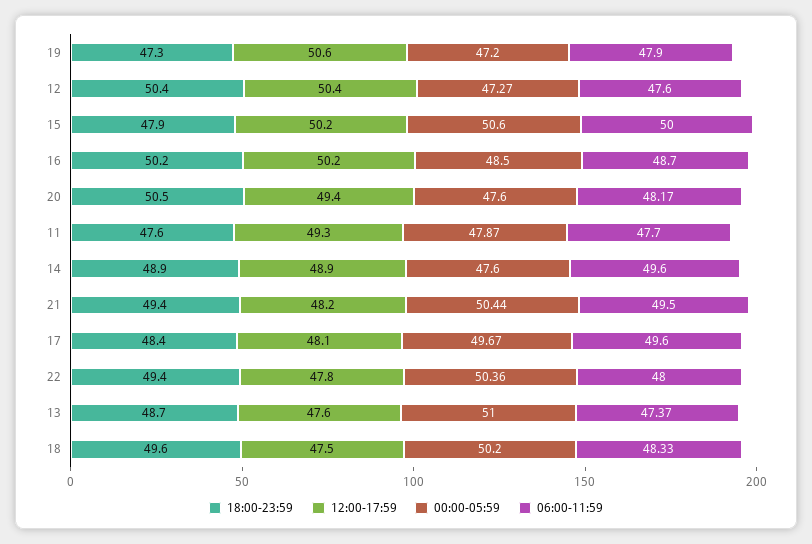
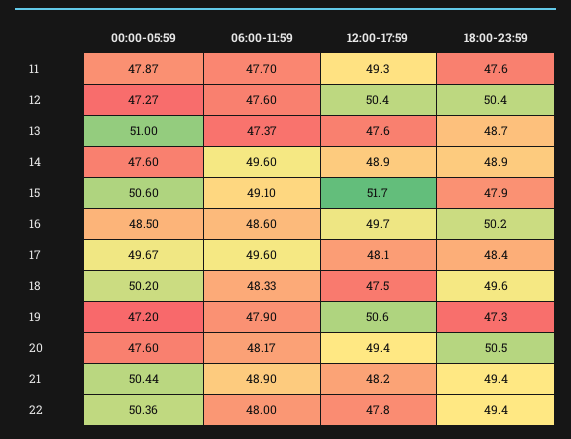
  {
    "18:00-23:59": {
      "19": 47.3,
      "12": 50.4,
      "15": 47.9,
      "16": 50.2,
      "20": 50.5,
      "11": 47.6,
      "14": 48.9,
      "21": 49.4,
      "17": 48.4,
      "22": 49.4,
      "13": 48.7,
      "18": 49.6
    },
    "12:00-17:59": {
      "19": 50.6,
      "12": 50.4,
-     "15": 50.2,
+     "15": 51.7,
-     "16": 50.2,
+     "16": 49.7,
      "20": 49.4,
      "11": 49.3,
      "14": 48.9,
      "21": 48.2,
      "17": 48.1,
      "22": 47.8,
      "13": 47.6,
      "18": 47.5
    },
    "00:00-05:59": {
      "19": 47.2,
      "12": 47.27,
      "15": 50.6,
      "16": 48.5,
      "20": 47.6,
      "11": 47.87,
      "14": 47.6,
      "21": 50.44,
      "17": 49.67,
      "22": 50.36,
      "13": 51,
      "18": 50.2
    },
    "06:00-11:59": {
      "19": 47.9,
      "12": 47.6,
-     "15": 50,
+     "15": 49.1,
-     "16": 48.7,
+     "16": 48.6,
      "20": 48.17,
      "11": 47.7,
      "14": 49.6,
-     "21": 49.5,
+     "21": 48.9,
      "17": 49.6,
      "22": 48,
      "13": 47.37,
      "18": 48.33
    }
  }

